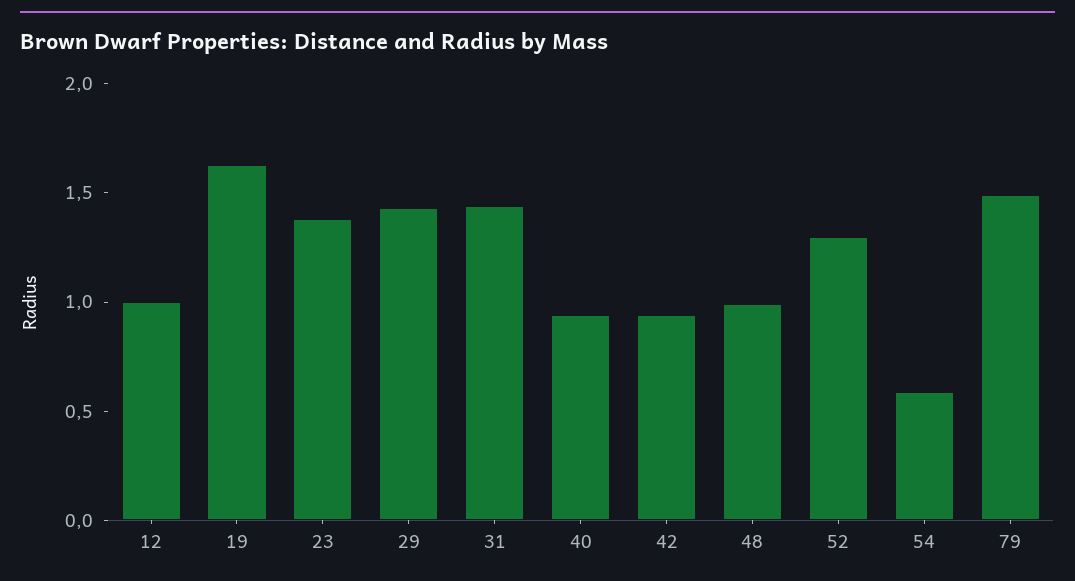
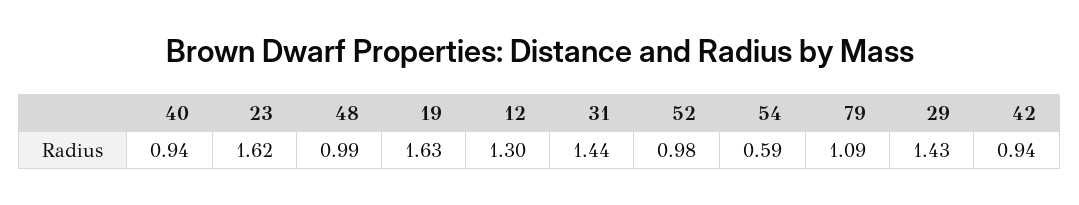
  {
-   "12": 1,
+   "12": 1.3,
    "19": 1.63,
-   "23": 1.4,
+   "23": 1.62,
    "29": 1.43,
    "31": 1.44,
    "40": 0.94,
    "42": 0.94,
    "48": 0.99,
-   "52": 1.3,
+   "52": 0.98,
    "54": 0.59,
-   "79": 1.5
+   "79": 1.09
  }

